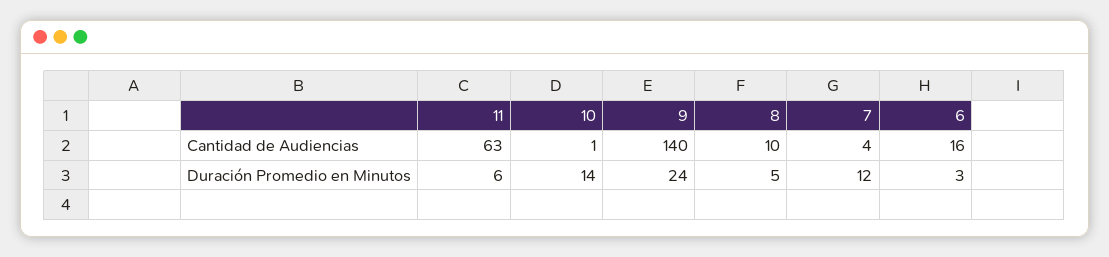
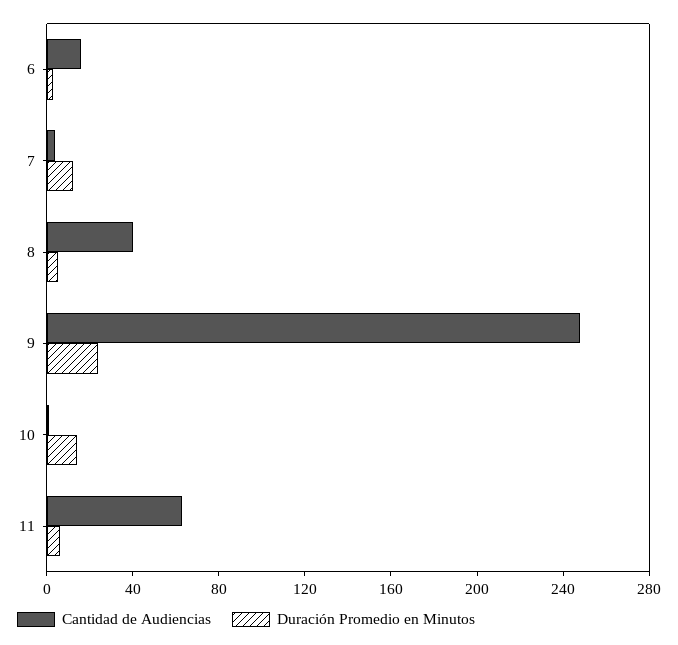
  {
    "Cantidad de Audiencias": {
      "11": 63,
      "10": 1,
-     "9": 140,
+     "9": 250,
-     "8": 10,
+     "8": 40,
      "7": 4,
      "6": 16
    },
    "Duración Promedio en Minutos": {
      "11": 6,
      "10": 14,
      "9": 24,
      "8": 5,
      "7": 12,
      "6": 3
    }
  }

